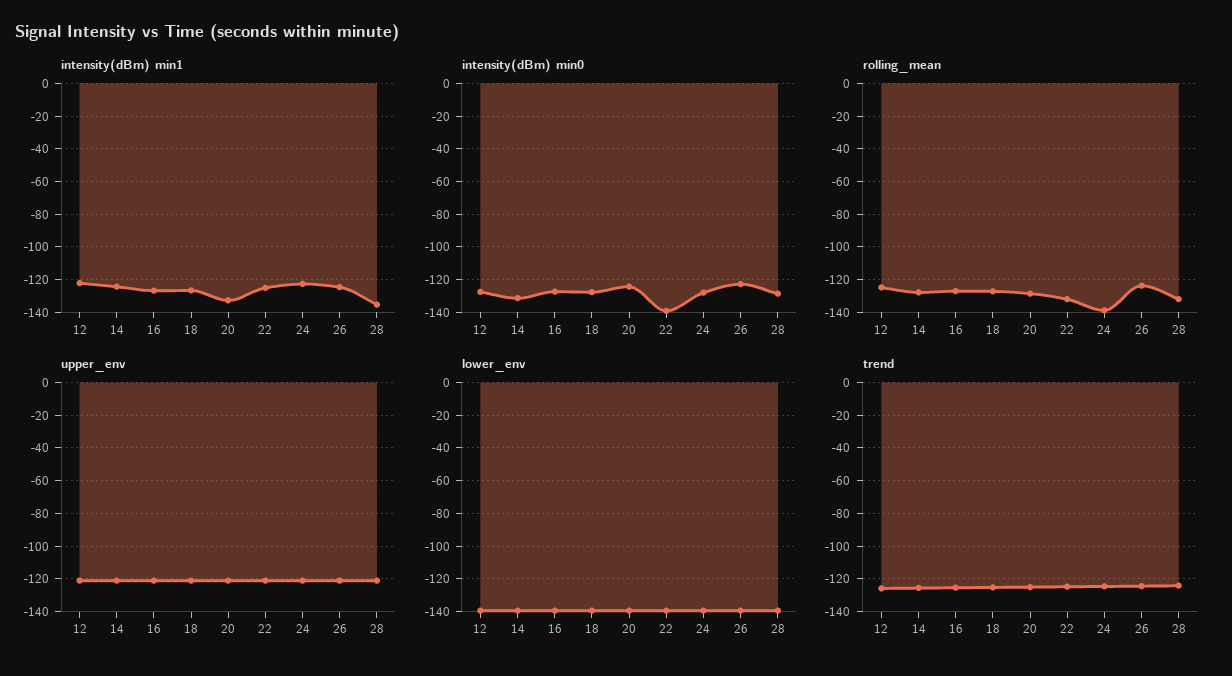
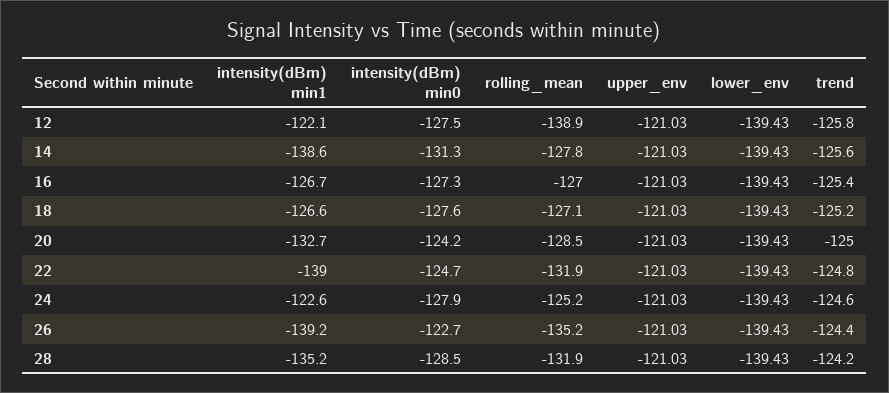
  {
    "intensity(dBm) min1": {
      "12": -122.1,
-     "14": -125,
+     "14": -138.6,
      "16": -126.7,
      "18": -126.6,
      "20": -132.7,
-     "22": -125,
+     "22": -139,
      "24": -122.6,
-     "26": -125,
+     "26": -139.2,
      "28": -135.2
    },
    "intensity(dBm) min0": {
      "12": -127.5,
      "14": -131.3,
      "16": -127.3,
      "18": -127.6,
      "20": -124.2,
-     "22": -140,
+     "22": -124.7,
      "24": -127.9,
      "26": -122.7,
      "28": -128.5
    },
    "rolling_mean": {
-     "12": -125,
+     "12": -138.9,
      "14": -127.8,
      "16": -127,
      "18": -127.1,
      "20": -128.5,
      "22": -131.9,
-     "24": -140,
+     "24": -125.2,
-     "26": -125,
+     "26": -135.2,
      "28": -131.9
    },
    "upper_env": {
      "12": -121.03,
      "14": -121.03,
      "16": -121.03,
      "18": -121.03,
      "20": -121.03,
      "22": -121.03,
      "24": -121.03,
      "26": -121.03,
      "28": -121.03
    },
    "lower_env": {
      "12": -139.43,
      "14": -139.43,
      "16": -139.43,
      "18": -139.43,
      "20": -139.43,
      "22": -139.43,
      "24": -139.43,
      "26": -139.43,
      "28": -139.43
    },
    "trend": {
      "12": -125.8,
      "14": -125.6,
      "16": -125.4,
      "18": -125.2,
      "20": -125,
      "22": -124.8,
      "24": -124.6,
      "26": -124.4,
      "28": -124.2
    }
  }

